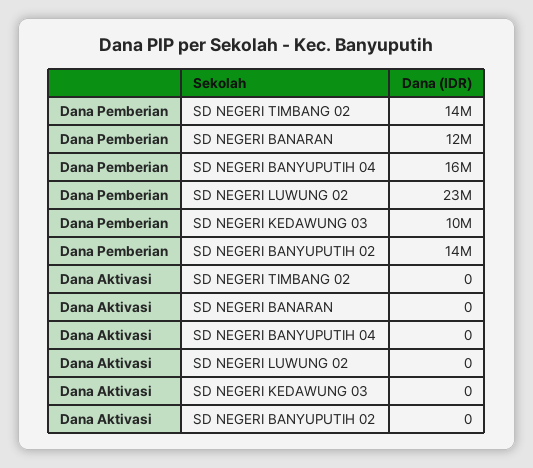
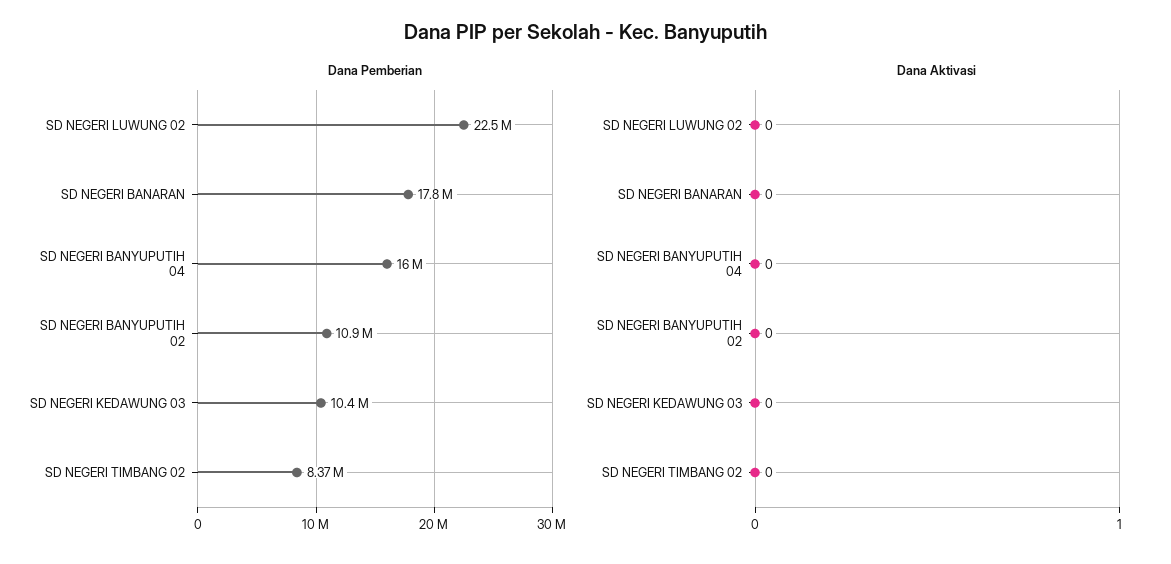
  {
    "Dana Pemberian": {
-     "SD NEGERI TIMBANG 02": 14000000,
+     "SD NEGERI TIMBANG 02": 8370000,
-     "SD NEGERI BANARAN": 12000000,
+     "SD NEGERI BANARAN": 17800000,
      "SD NEGERI BANYUPUTIH 04": 16000000,
      "SD NEGERI LUWUNG 02": 22500000,
      "SD NEGERI KEDAWUNG 03": 10400000,
-     "SD NEGERI BANYUPUTIH 02": 14000000
+     "SD NEGERI BANYUPUTIH 02": 10900000
    },
    "Dana Aktivasi": {
      "SD NEGERI TIMBANG 02": 0,
      "SD NEGERI BANARAN": 0,
      "SD NEGERI BANYUPUTIH 04": 0,
      "SD NEGERI LUWUNG 02": 0,
      "SD NEGERI KEDAWUNG 03": 0,
      "SD NEGERI BANYUPUTIH 02": 0
    }
  }

